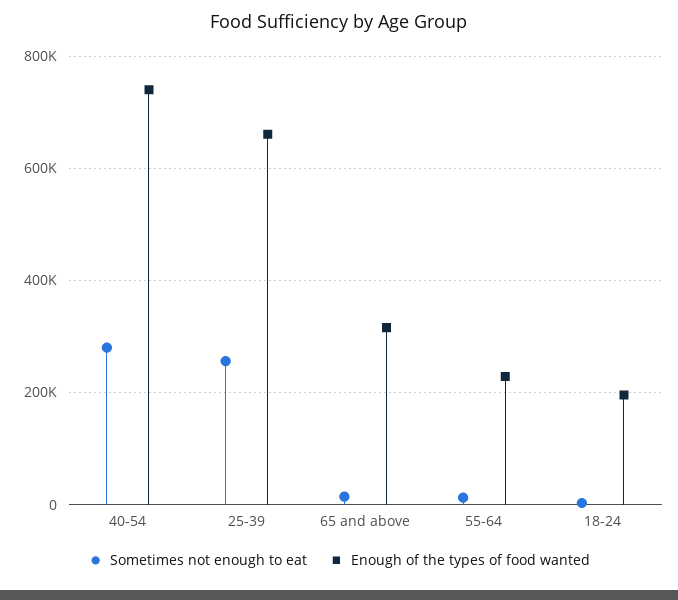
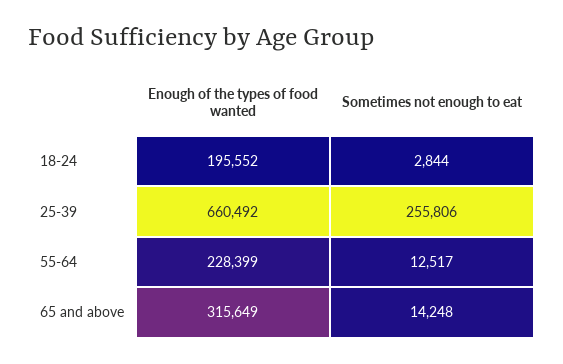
  {
    "Sometimes not enough to eat": {
-     "40-54": 280000,
      "25-39": 255806,
      "65 and above": 14248,
      "55-64": 12517,
      "18-24": 2844
    },
    "Enough of the types of food wanted": {
-     "40-54": 740000,
      "25-39": 660492,
      "65 and above": 315649,
      "55-64": 228399,
      "18-24": 195552
    }
  }

